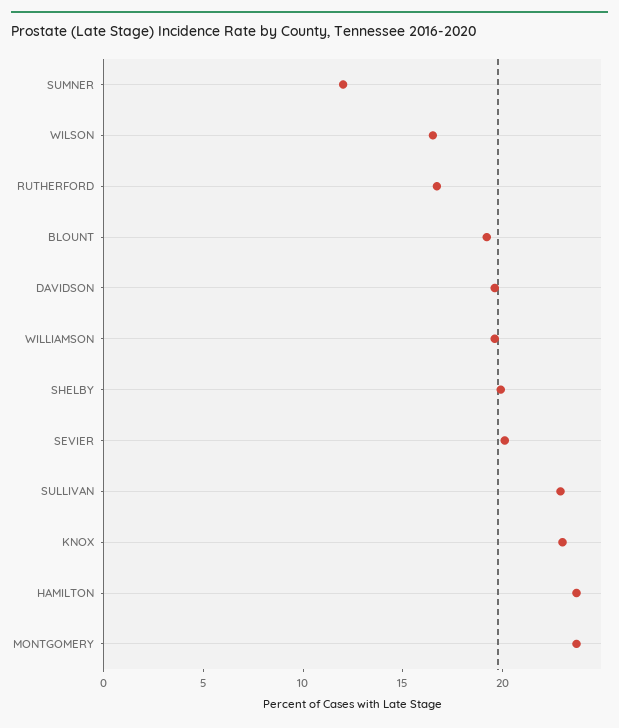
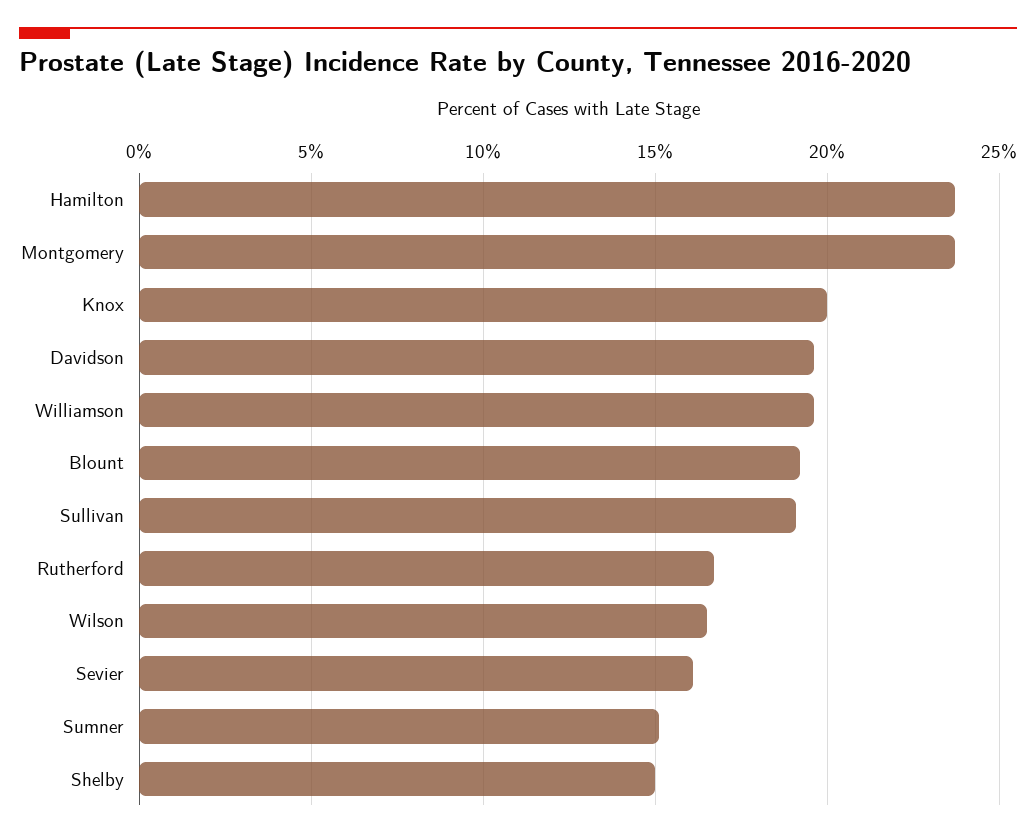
  {
-   "SUMNER": 12,
+   "SUMNER": 15,
    "WILSON": 16.5,
    "RUTHERFORD": 16.5,
    "BLOUNT": 19,
    "DAVIDSON": 19.5,
    "WILLIAMSON": 19.5,
-   "SHELBY": 20,
+   "SHELBY": 15,
-   "SEVIER": 20,
+   "SEVIER": 16,
-   "SULLIVAN": 23,
+   "SULLIVAN": 19,
-   "KNOX": 23,
+   "KNOX": 20,
    "HAMILTON": 23.5,
    "MONTGOMERY": 23.5
  }

